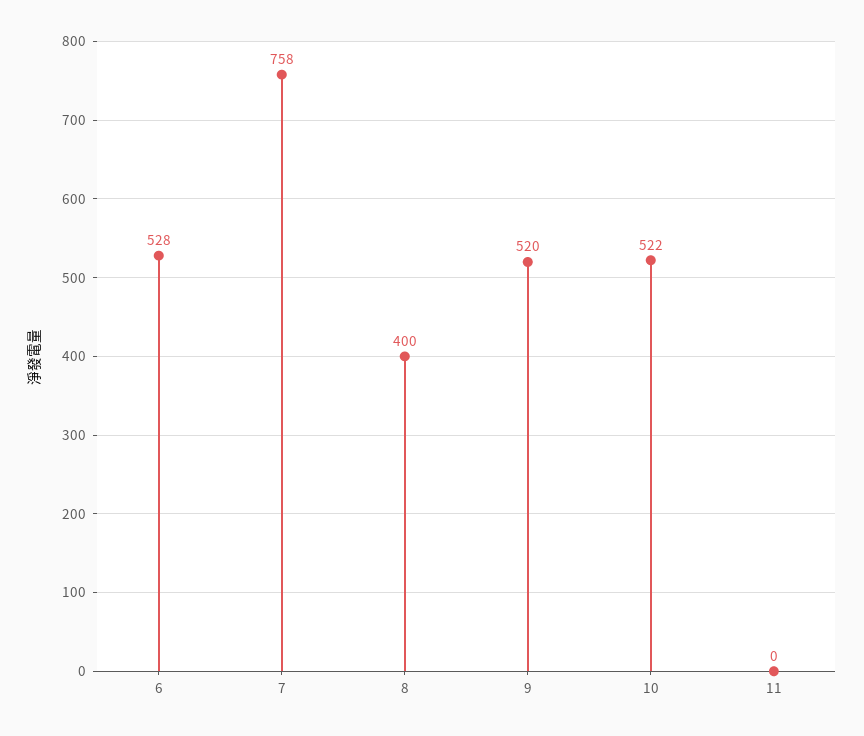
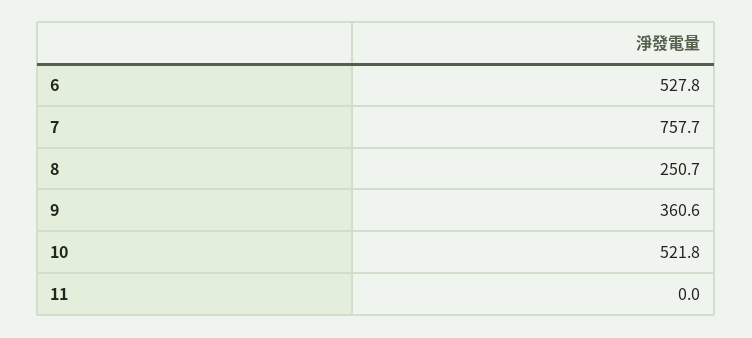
  {
    "6": 527.8,
    "7": 757.7,
-   "8": 400,
+   "8": 250.7,
-   "9": 520,
+   "9": 360.6,
    "10": 521.8,
    "11": 0
  }

